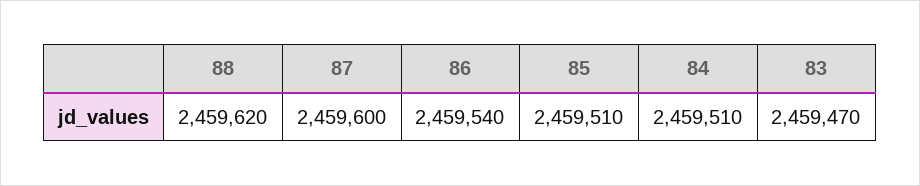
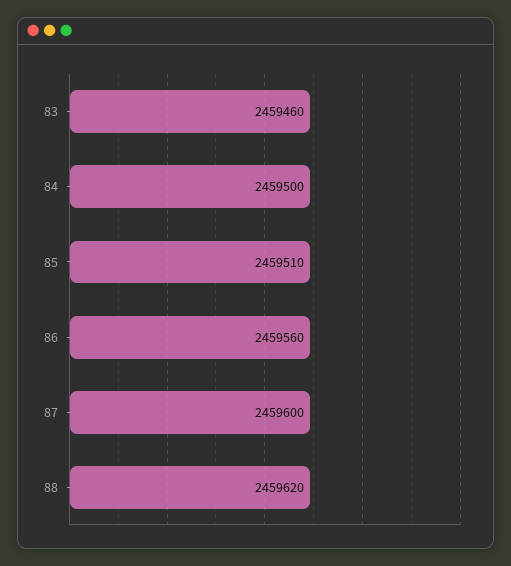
  {
    "88": 2459620,
    "87": 2459600,
-   "86": 2459540,
+   "86": 2459560,
    "85": 2459510,
-   "84": 2459510,
+   "84": 2459500,
-   "83": 2459470
+   "83": 2459460
  }

